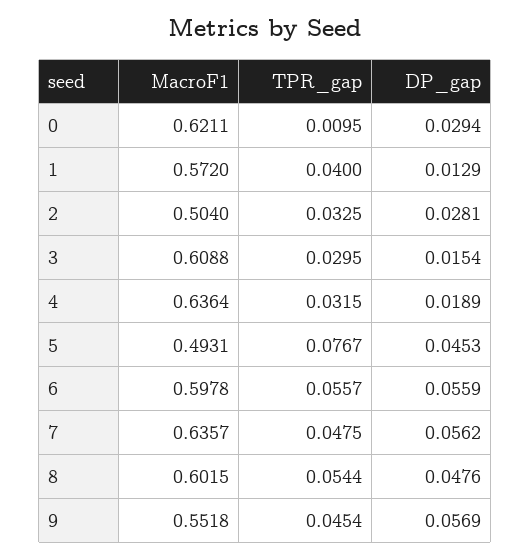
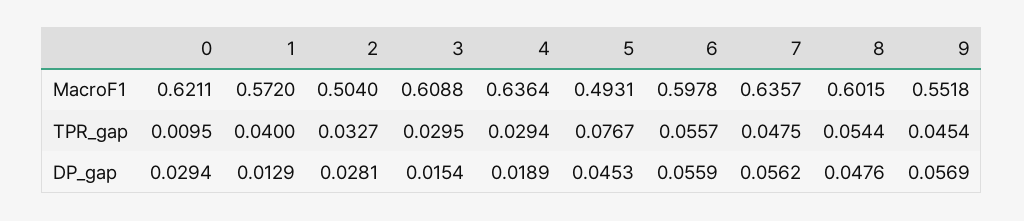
  {
    "MacroF1": {
      "0": 0.6211,
      "1": 0.572,
      "2": 0.504,
      "3": 0.6088,
      "4": 0.6364,
      "5": 0.4931,
      "6": 0.5978,
      "7": 0.6357,
      "8": 0.6015,
      "9": 0.5518
    },
    "TPR_gap": {
      "0": 0.0095,
      "1": 0.04,
-     "2": 0.0325,
+     "2": 0.0327,
      "3": 0.0295,
-     "4": 0.0315,
+     "4": 0.0294,
      "5": 0.0767,
      "6": 0.0557,
      "7": 0.0475,
      "8": 0.0544,
      "9": 0.0454
    },
    "DP_gap": {
      "0": 0.0294,
      "1": 0.0129,
      "2": 0.0281,
      "3": 0.0154,
      "4": 0.0189,
      "5": 0.0453,
      "6": 0.0559,
      "7": 0.0562,
      "8": 0.0476,
      "9": 0.0569
    }
  }

